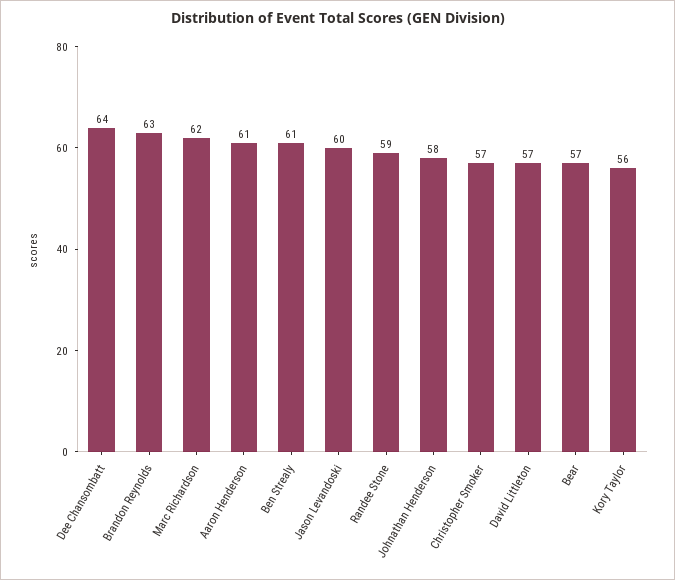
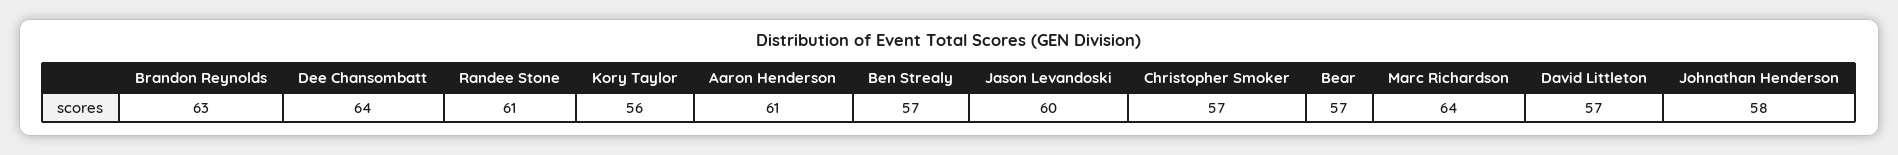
  {
    "Dee Chansombatt": 64,
    "Brandon Reynolds": 63,
-   "Marc Richardson": 62,
+   "Marc Richardson": 64,
    "Aaron Henderson": 61,
-   "Ben Strealy": 61,
+   "Ben Strealy": 57,
    "Jason Levandoski": 60,
-   "Randee Stone": 59,
+   "Randee Stone": 61,
    "Johnathan Henderson": 58,
    "Christopher Smoker": 57,
    "David Littleton": 57,
    "Bear": 57,
    "Kory Taylor": 56
  }

